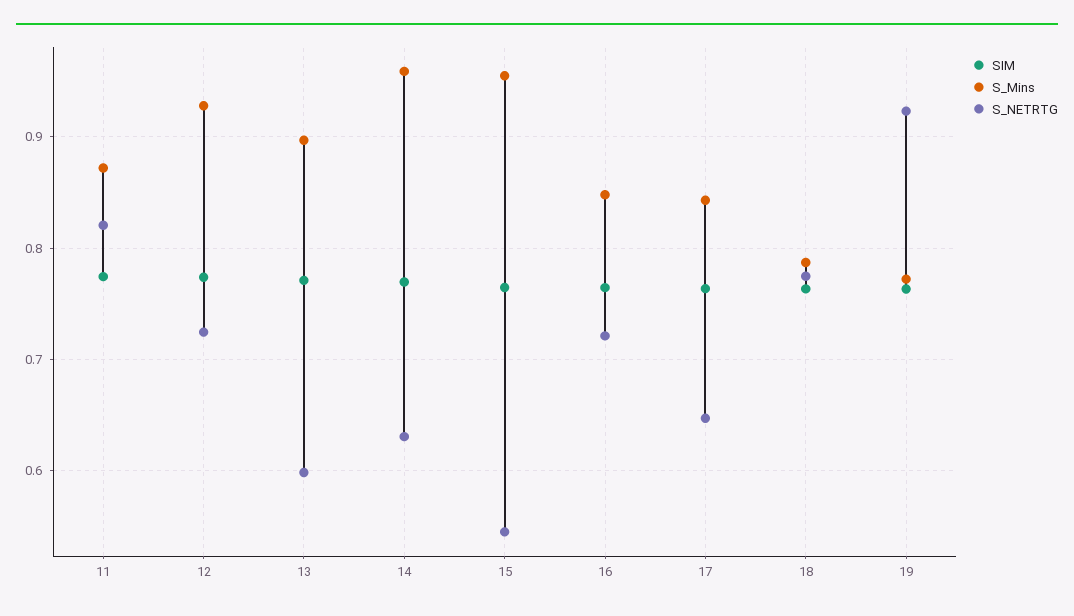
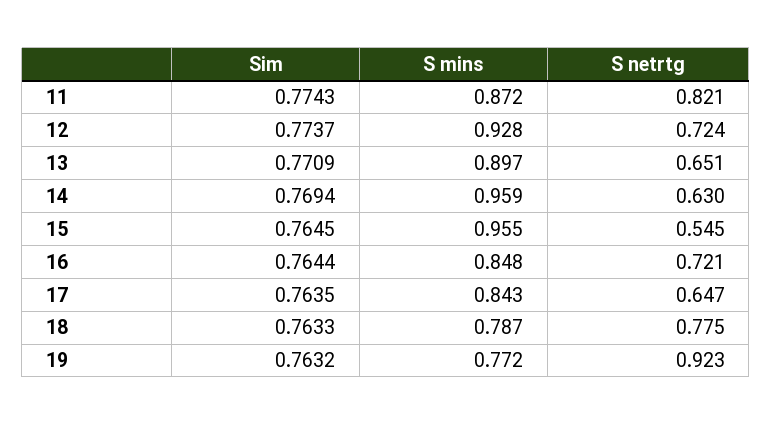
  {
    "SIM": {
      "11": 0.7743,
      "12": 0.7737,
      "13": 0.7709,
      "14": 0.7694,
      "15": 0.7645,
      "16": 0.7644,
      "17": 0.7635,
      "18": 0.7633,
      "19": 0.7632
    },
    "S_Mins": {
      "11": 0.872,
      "12": 0.928,
      "13": 0.897,
      "14": 0.959,
      "15": 0.955,
      "16": 0.848,
      "17": 0.843,
      "18": 0.787,
      "19": 0.772
    },
    "S_NETRTG": {
      "11": 0.821,
      "12": 0.724,
-     "13": 0.6,
+     "13": 0.651,
      "14": 0.63,
      "15": 0.545,
      "16": 0.721,
      "17": 0.647,
      "18": 0.775,
      "19": 0.923
    }
  }

